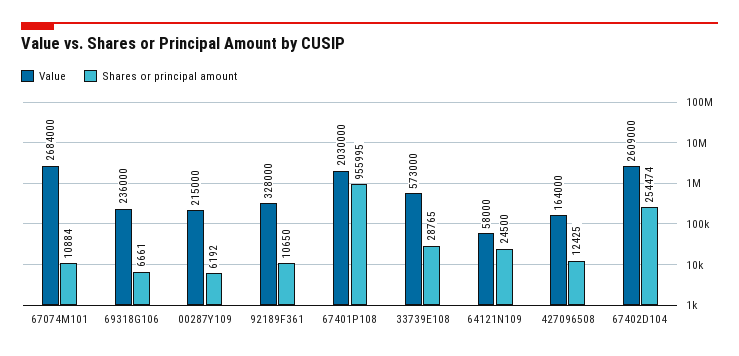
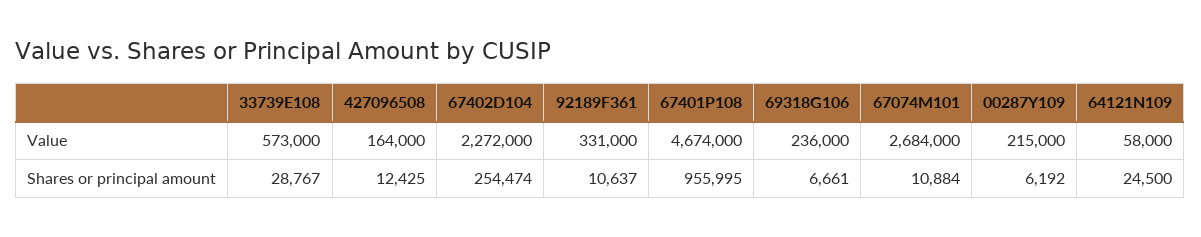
  {
    "Value": {
      "67074M101": 2684000,
      "69318G106": 236000,
      "00287Y109": 215000,
-     "92189F361": 328000,
+     "92189F361": 331000,
-     "67401P108": 2030000,
+     "67401P108": 4674000,
      "33739E108": 573000,
      "64121N109": 58000,
      "427096508": 164000,
-     "67402D104": 2609000
+     "67402D104": 2272000
    },
    "Shares or principal amount": {
      "67074M101": 10884,
      "69318G106": 6661,
      "00287Y109": 6192,
-     "92189F361": 10650,
+     "92189F361": 10637,
      "67401P108": 955995,
-     "33739E108": 28765,
+     "33739E108": 28767,
      "64121N109": 24500,
      "427096508": 12425,
      "67402D104": 254474
    }
  }

